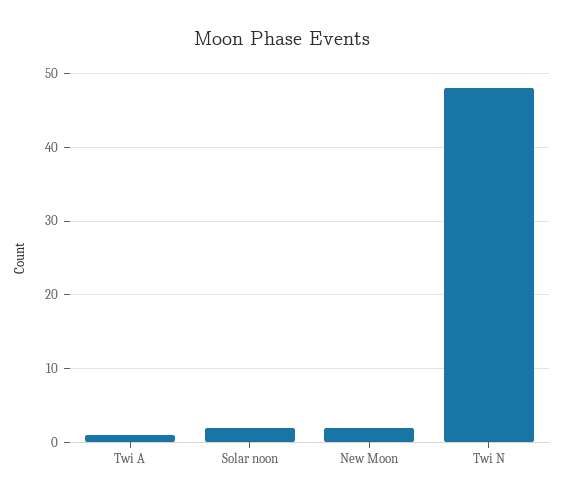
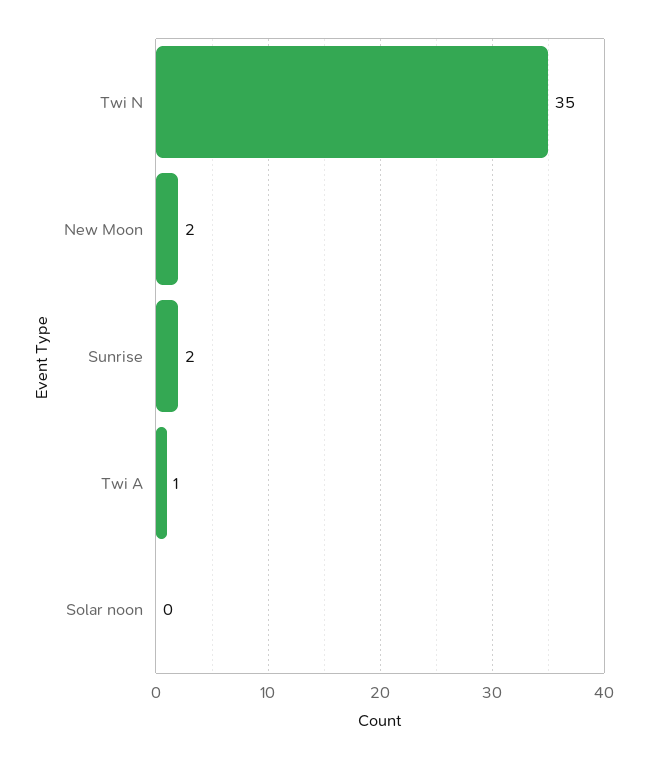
  {
    "Twi A": 1,
-   "Solar noon": 2,
+   "Solar noon": 0,
    "New Moon": 2,
-   "Twi N": 48
+   "Twi N": 35,
+   "Sunrise": 2
  }

